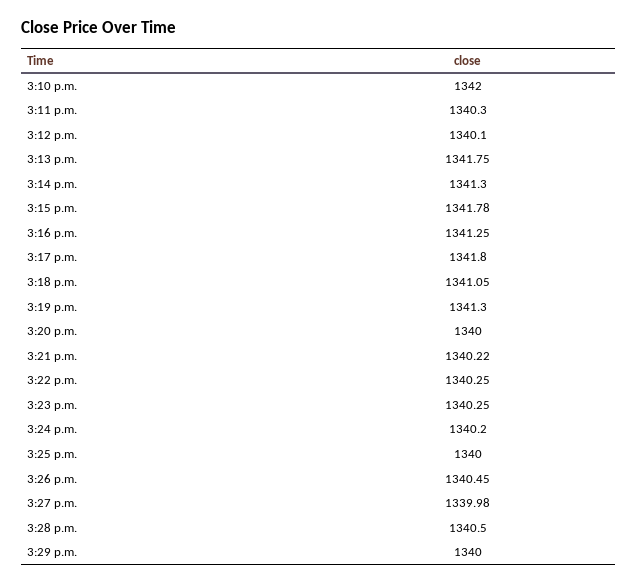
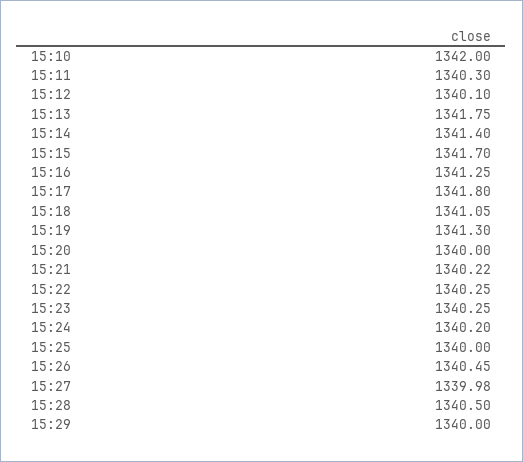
  {
    "3:10 p.m.": 1342,
    "3:11 p.m.": 1340.3,
    "3:12 p.m.": 1340.1,
    "3:13 p.m.": 1341.75,
-   "3:14 p.m.": 1341.3,
+   "3:14 p.m.": 1341.4,
-   "3:15 p.m.": 1341.78,
+   "3:15 p.m.": 1341.7,
    "3:16 p.m.": 1341.25,
    "3:17 p.m.": 1341.8,
    "3:18 p.m.": 1341.05,
    "3:19 p.m.": 1341.3,
    "3:20 p.m.": 1340,
    "3:21 p.m.": 1340.22,
    "3:22 p.m.": 1340.25,
    "3:23 p.m.": 1340.25,
    "3:24 p.m.": 1340.2,
    "3:25 p.m.": 1340,
    "3:26 p.m.": 1340.45,
    "3:27 p.m.": 1339.98,
    "3:28 p.m.": 1340.5,
    "3:29 p.m.": 1340
  }

